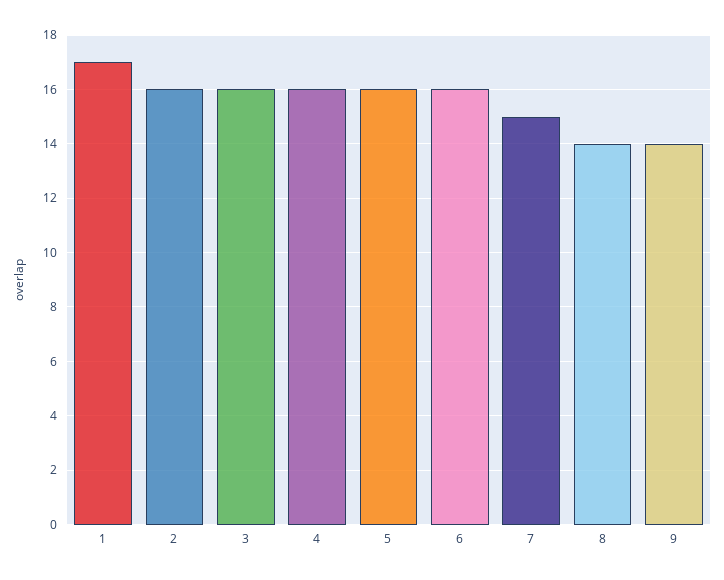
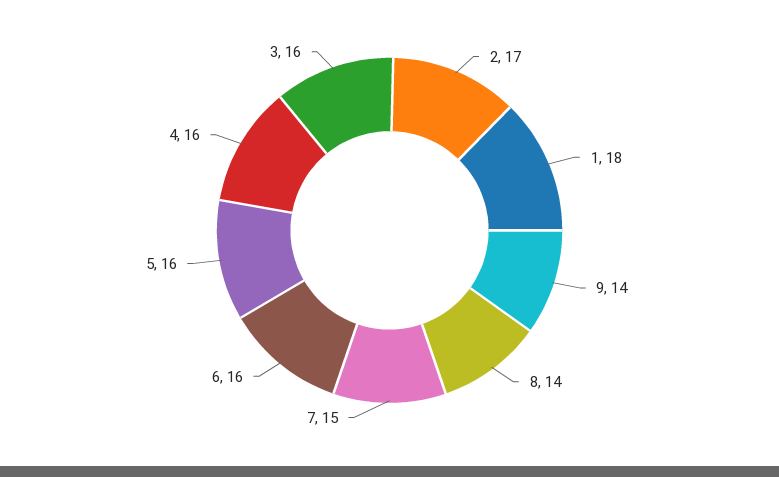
  {
-   "1": 17,
+   "1": 18,
-   "2": 16,
+   "2": 17,
    "3": 16,
    "4": 16,
    "5": 16,
    "6": 16,
    "7": 15,
    "8": 14,
    "9": 14
  }

